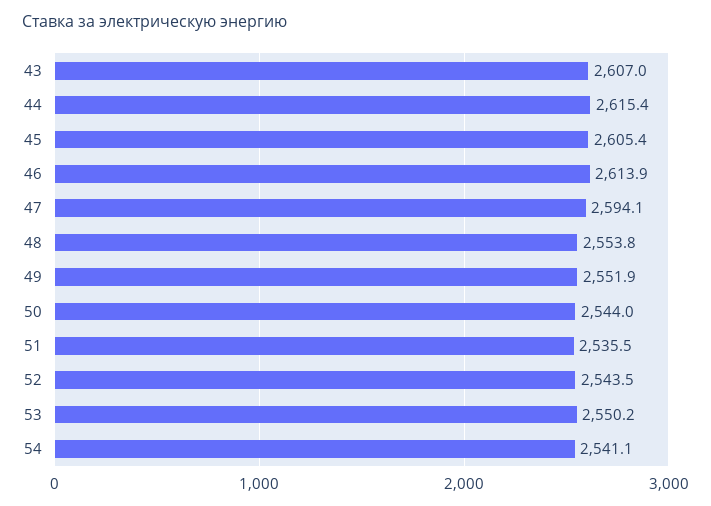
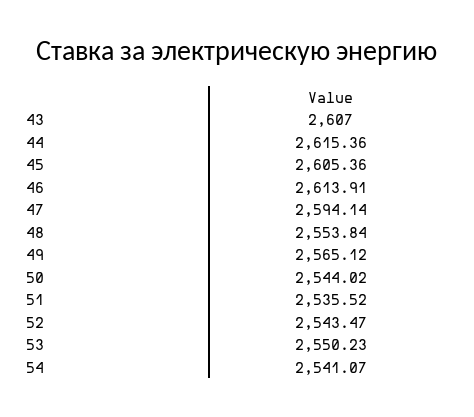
  {
    "43": 2607,
    "44": 2615.36,
    "45": 2605.36,
    "46": 2613.91,
    "47": 2594.14,
    "48": 2553.84,
-   "49": 2551.9,
+   "49": 2565.12,
    "50": 2544.02,
    "51": 2535.52,
    "52": 2543.47,
    "53": 2550.23,
    "54": 2541.07
  }

